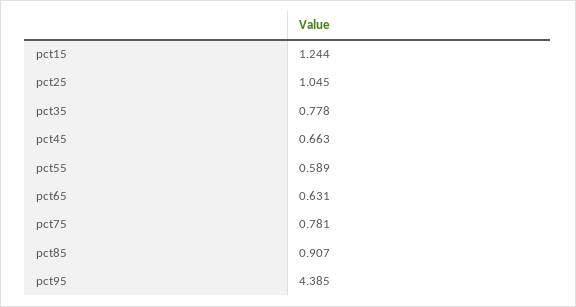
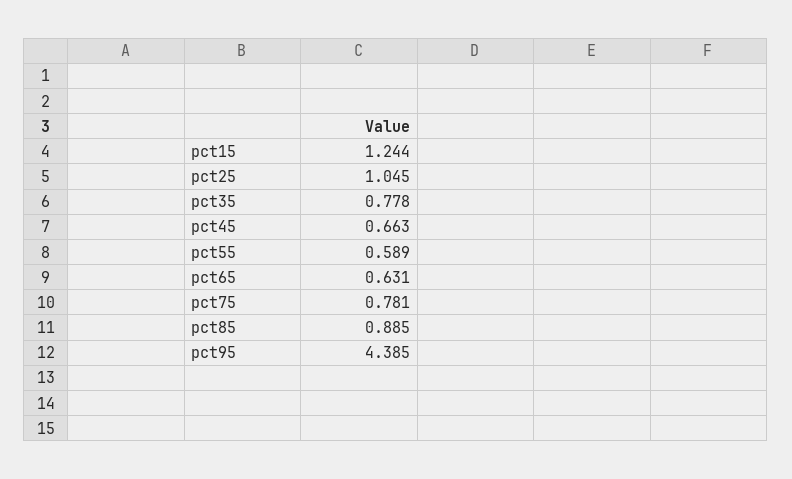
  {
    "pct15": 1.244,
    "pct25": 1.045,
    "pct35": 0.778,
    "pct45": 0.663,
    "pct55": 0.589,
    "pct65": 0.631,
    "pct75": 0.781,
-   "pct85": 0.907,
+   "pct85": 0.885,
    "pct95": 4.385
  }

